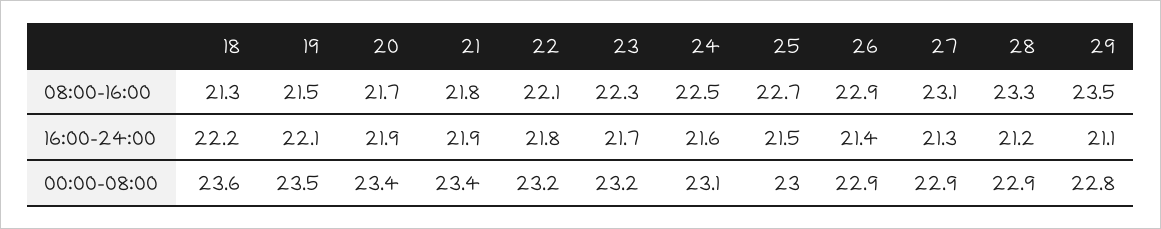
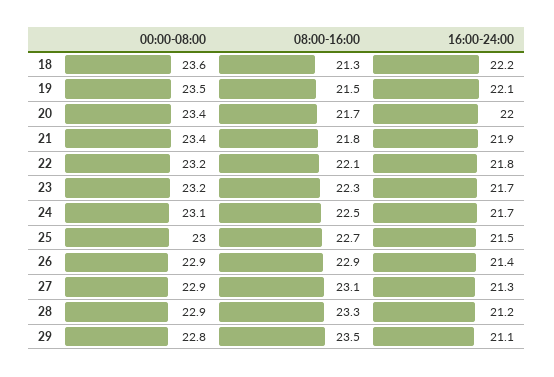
  {
    "18": {
      "08:00-16:00": 21.3,
      "16:00-24:00": 22.2,
      "00:00-08:00": 23.6
    },
    "19": {
      "08:00-16:00": 21.5,
      "16:00-24:00": 22.1,
      "00:00-08:00": 23.5
    },
    "20": {
      "08:00-16:00": 21.7,
-     "16:00-24:00": 21.9,
+     "16:00-24:00": 22,
      "00:00-08:00": 23.4
    },
    "21": {
      "08:00-16:00": 21.8,
      "16:00-24:00": 21.9,
      "00:00-08:00": 23.4
    },
    "22": {
      "08:00-16:00": 22.1,
      "16:00-24:00": 21.8,
      "00:00-08:00": 23.2
    },
    "23": {
      "08:00-16:00": 22.3,
      "16:00-24:00": 21.7,
      "00:00-08:00": 23.2
    },
    "24": {
      "08:00-16:00": 22.5,
-     "16:00-24:00": 21.6,
+     "16:00-24:00": 21.7,
      "00:00-08:00": 23.1
    },
    "25": {
      "08:00-16:00": 22.7,
      "16:00-24:00": 21.5,
      "00:00-08:00": 23
    },
    "26": {
      "08:00-16:00": 22.9,
      "16:00-24:00": 21.4,
      "00:00-08:00": 22.9
    },
    "27": {
      "08:00-16:00": 23.1,
      "16:00-24:00": 21.3,
      "00:00-08:00": 22.9
    },
    "28": {
      "08:00-16:00": 23.3,
      "16:00-24:00": 21.2,
      "00:00-08:00": 22.9
    },
    "29": {
      "08:00-16:00": 23.5,
      "16:00-24:00": 21.1,
      "00:00-08:00": 22.8
    }
  }

